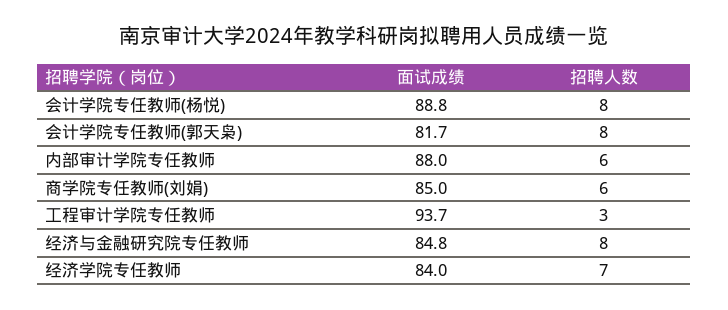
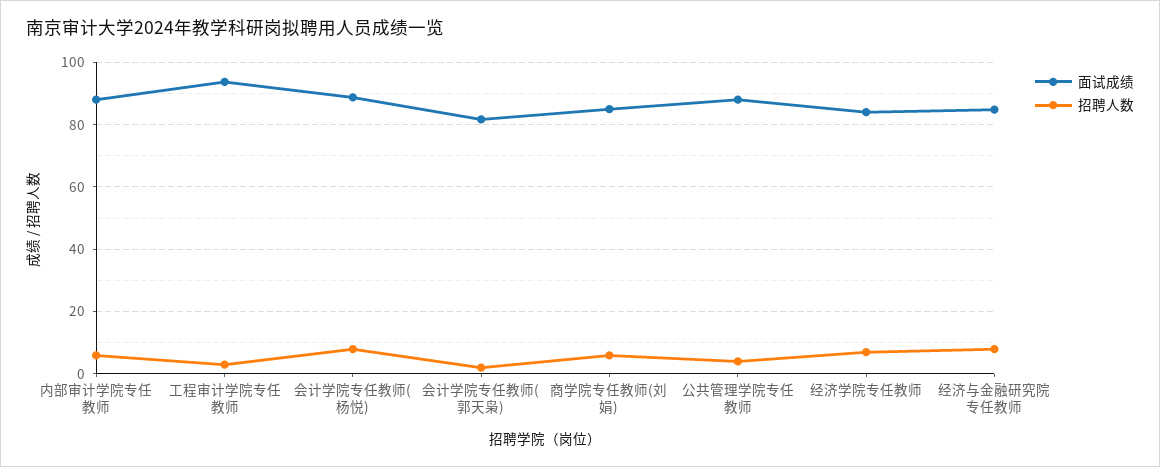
  {
    "面试成绩": {
      "会计学院专任教师(杨悦)": 88.8,
      "会计学院专任教师(郭天枭)": 81.7,
      "内部审计学院专任教师": 88,
      "商学院专任教师(刘娟)": 85,
      "工程审计学院专任教师": 93.7,
      "经济与金融研究院专任教师": 84.8,
-     "经济学院专任教师": 84
+     "经济学院专任教师": 84,
+     "公共管理学院专任教师": 88
    },
    "招聘人数": {
      "会计学院专任教师(杨悦)": 8,
-     "会计学院专任教师(郭天枭)": 8,
+     "会计学院专任教师(郭天枭)": 2,
      "内部审计学院专任教师": 6,
      "商学院专任教师(刘娟)": 6,
      "工程审计学院专任教师": 3,
      "经济与金融研究院专任教师": 8,
-     "经济学院专任教师": 7
+     "经济学院专任教师": 7,
+     "公共管理学院专任教师": 4
    }
  }

